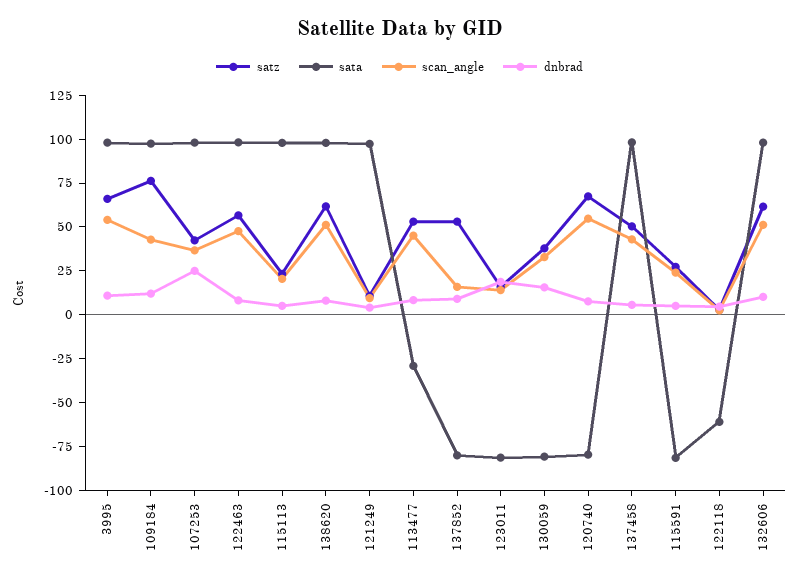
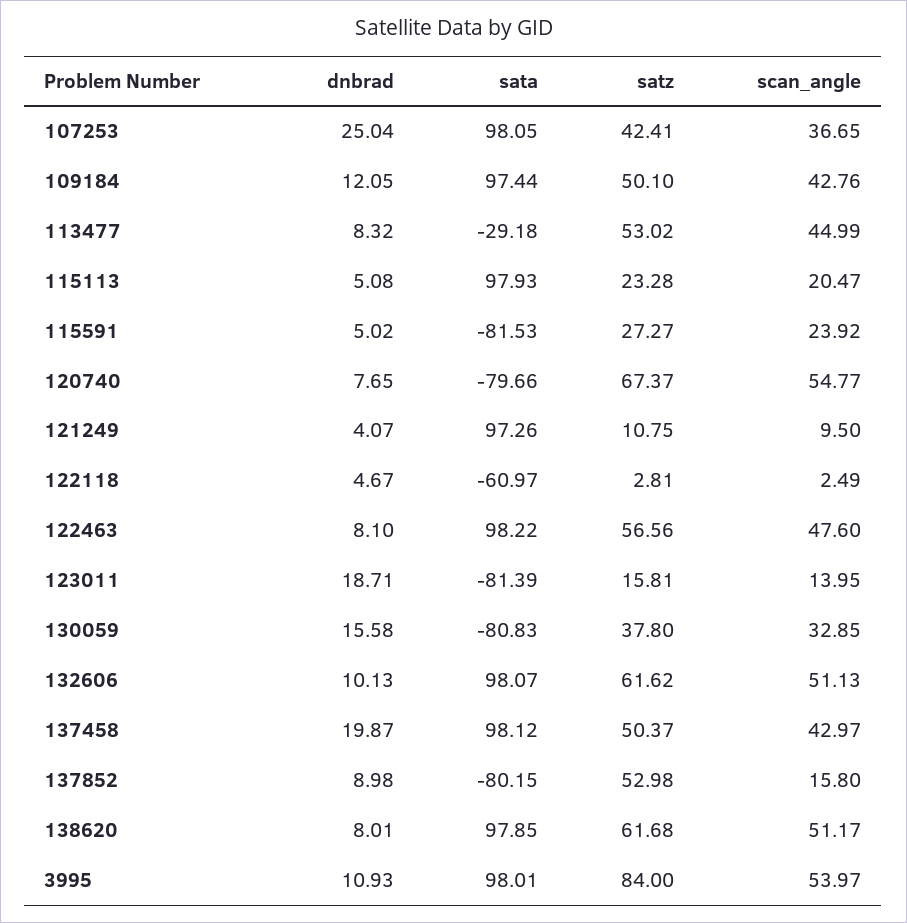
  {
    "satz": {
-     "3995": 65,
+     "3995": 84,
-     "109184": 75,
+     "109184": 50.1,
      "107253": 42.41,
      "122463": 56.56,
      "115113": 23.28,
      "138620": 61.68,
      "121249": 10.75,
      "113477": 53.02,
      "137852": 52.98,
      "123011": 15.81,
      "130059": 37.8,
      "120740": 67.37,
      "137458": 50.37,
      "115591": 27.27,
      "122118": 2.81,
      "132606": 61.62
    },
    "sata": {
      "3995": 98.01,
      "109184": 97.44,
      "107253": 98.05,
      "122463": 98.22,
      "115113": 97.93,
      "138620": 97.85,
      "121249": 97.26,
      "113477": -29.18,
      "137852": -80.15,
      "123011": -81.39,
      "130059": -80.83,
      "120740": -79.66,
      "137458": 98.12,
      "115591": -81.53,
      "122118": -60.97,
      "132606": 98.07
    },
    "scan_angle": {
      "3995": 53.97,
      "109184": 42.76,
      "107253": 36.65,
      "122463": 47.6,
      "115113": 20.47,
      "138620": 51.17,
      "121249": 9.5,
      "113477": 44.99,
      "137852": 15.8,
      "123011": 13.95,
      "130059": 32.85,
      "120740": 54.77,
      "137458": 42.97,
      "115591": 23.92,
      "122118": 2.49,
      "132606": 51.13
    },
    "dnbrad": {
      "3995": 10.93,
      "109184": 12.05,
      "107253": 25.04,
      "122463": 8.1,
      "115113": 5.08,
      "138620": 8.01,
      "121249": 4.07,
      "113477": 8.32,
      "137852": 8.98,
      "123011": 18.71,
      "130059": 15.58,
      "120740": 7.65,
-     "137458": 5,
+     "137458": 19.87,
      "115591": 5.02,
      "122118": 4.67,
      "132606": 10.13
    }
  }

